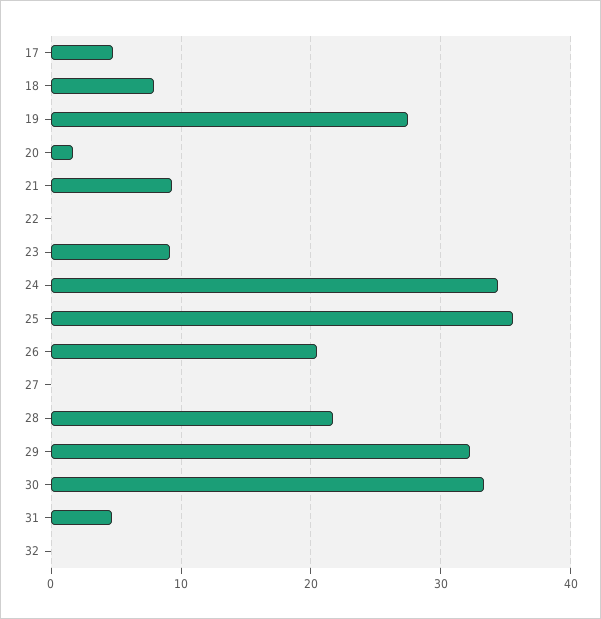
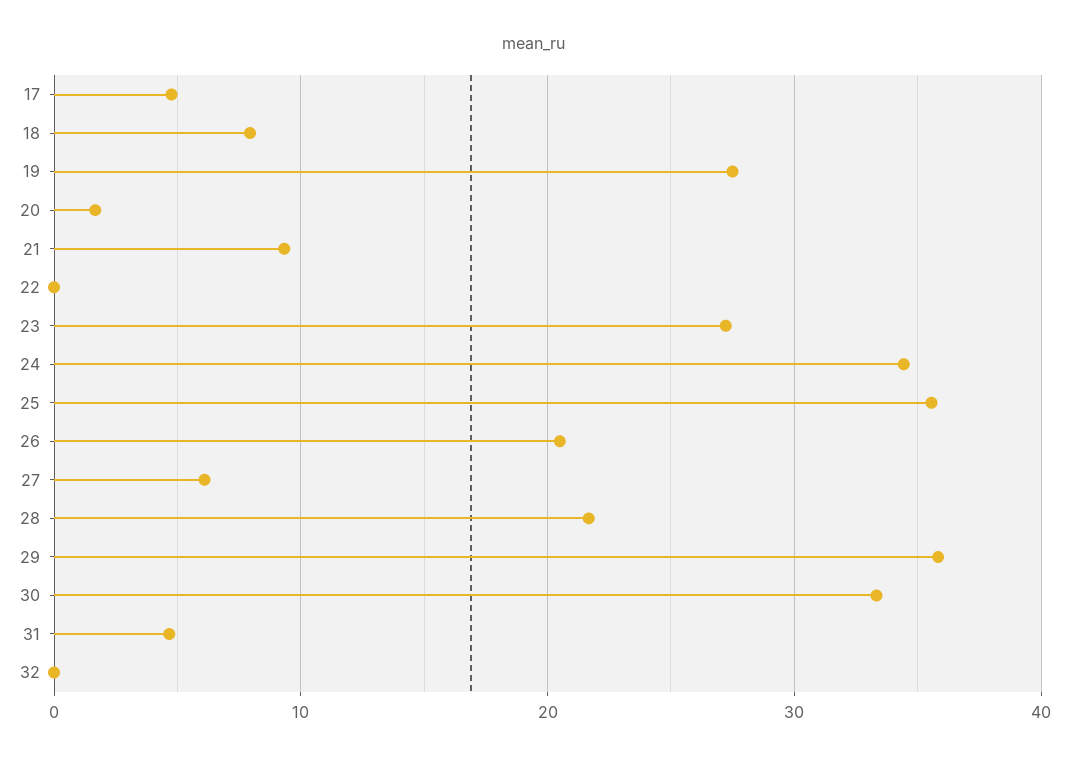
  {
    "17": 5,
    "18": 8,
    "19": 28,
    "20": 2,
    "21": 9,
    "22": 0,
-   "23": 9,
+   "23": 27,
    "24": 34,
    "25": 36,
    "26": 21,
-   "27": 0,
+   "27": 6,
    "28": 22,
-   "29": 32,
+   "29": 36,
    "30": 33,
    "31": 5,
    "32": 0
  }

